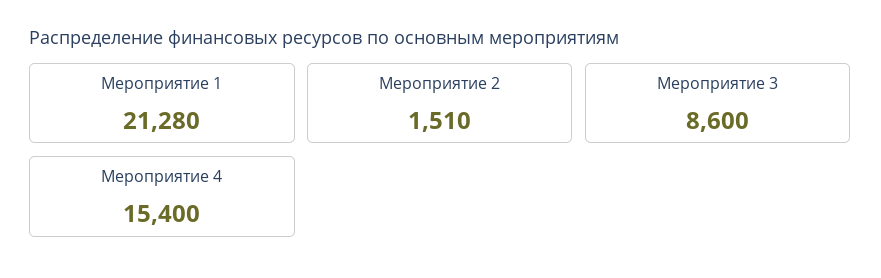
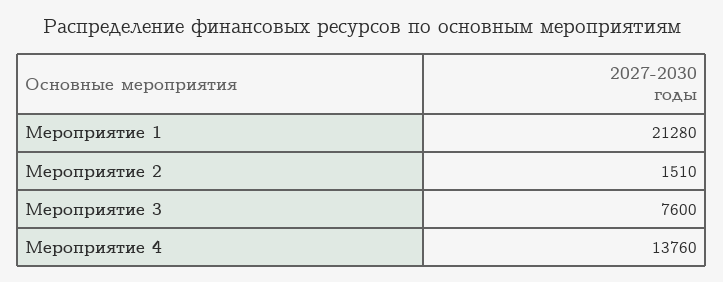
  {
    "Мероприятие 1": 21280,
    "Мероприятие 2": 1510,
-   "Мероприятие 3": 8600,
+   "Мероприятие 3": 7600,
-   "Мероприятие 4": 15400
+   "Мероприятие 4": 13760
  }

